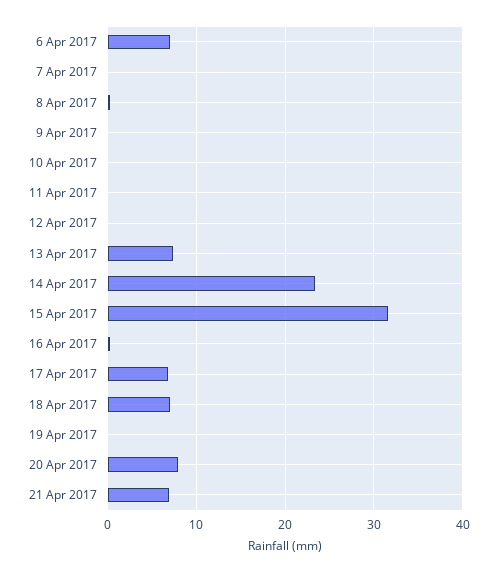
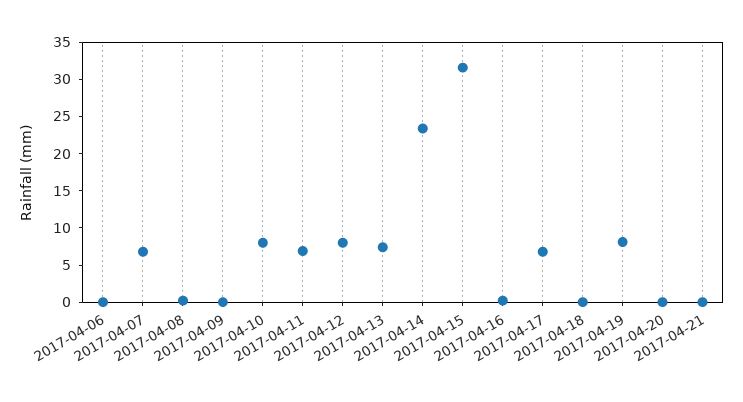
  {
-   "6 Apr 2017": 7,
+   "6 Apr 2017": 0,
-   "7 Apr 2017": 0,
+   "7 Apr 2017": 7.5,
    "8 Apr 2017": 0,
    "9 Apr 2017": 0,
-   "10 Apr 2017": 0,
+   "10 Apr 2017": 7.5,
-   "11 Apr 2017": 0,
+   "11 Apr 2017": 7.5,
-   "12 Apr 2017": 0,
+   "12 Apr 2017": 7.5,
    "13 Apr 2017": 7,
    "14 Apr 2017": 23,
    "15 Apr 2017": 32,
    "16 Apr 2017": 0,
    "17 Apr 2017": 7,
-   "18 Apr 2017": 7,
+   "18 Apr 2017": 0,
-   "19 Apr 2017": 0,
+   "19 Apr 2017": 7.5,
-   "20 Apr 2017": 8,
+   "20 Apr 2017": 0,
-   "21 Apr 2017": 7
+   "21 Apr 2017": 0
  }

